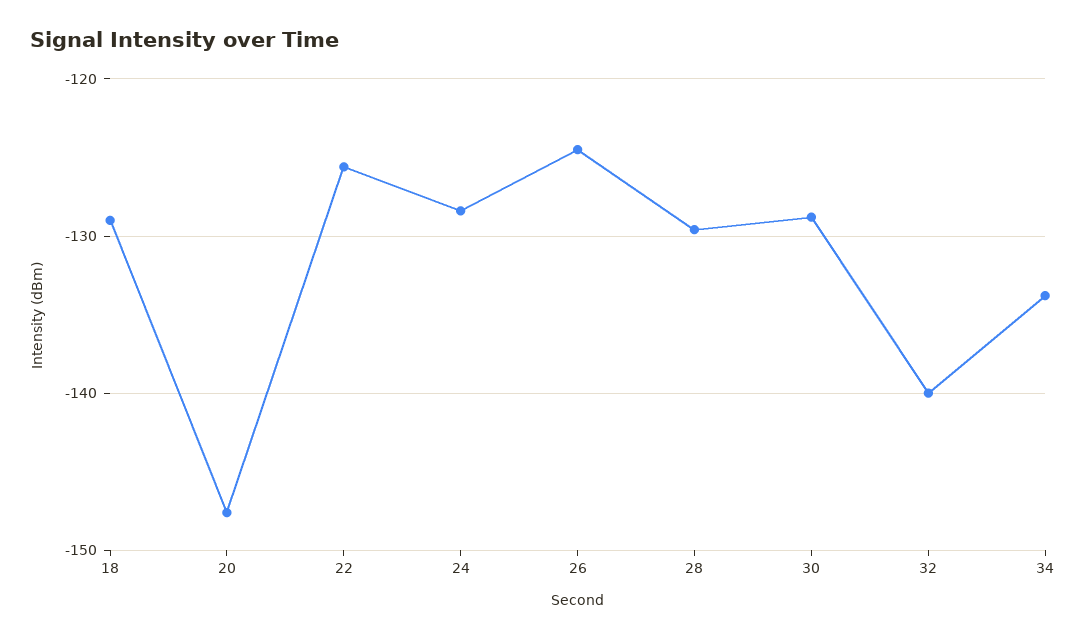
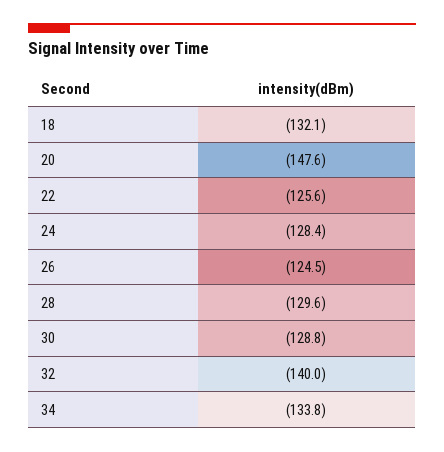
  {
-   "18": -129,
+   "18": -132.1,
    "20": -147.6,
    "22": -125.6,
    "24": -128.4,
    "26": -124.5,
    "28": -129.6,
    "30": -128.8,
    "32": -140,
    "34": -133.8
  }

